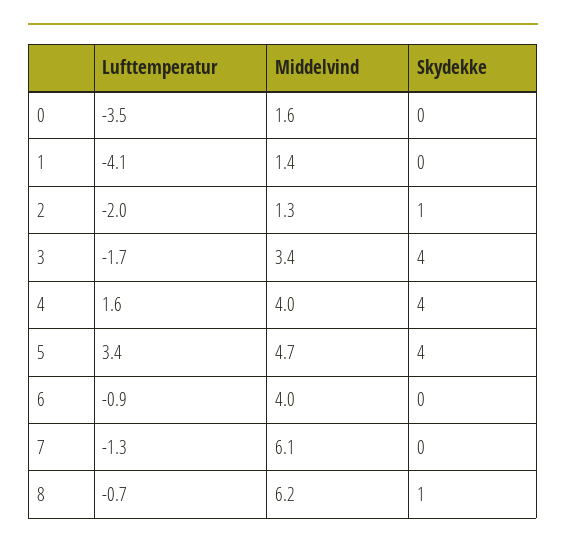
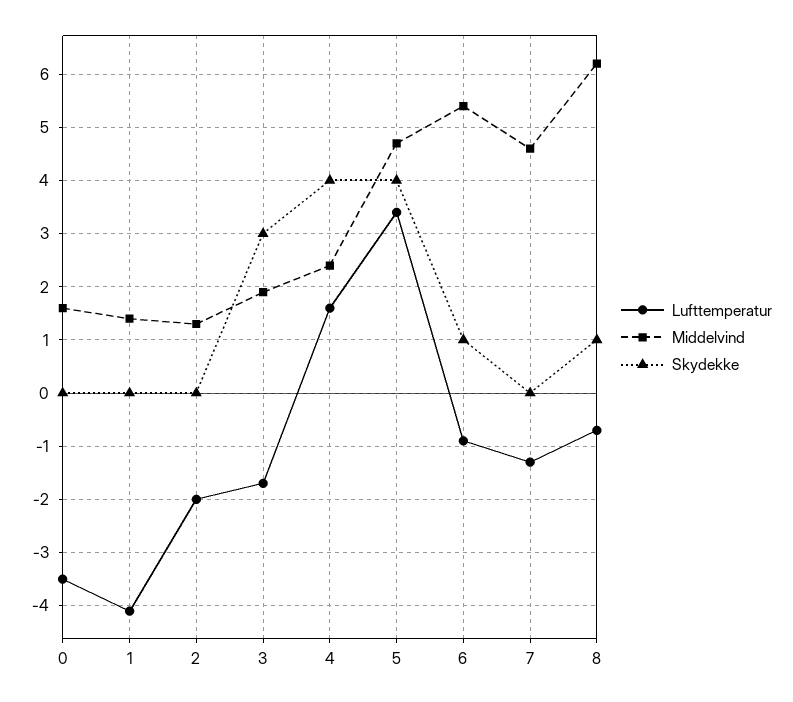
  {
    "Lufttemperatur": {
      "0": -3.5,
      "1": -4.1,
      "2": -2,
      "3": -1.7,
      "4": 1.6,
      "5": 3.4,
      "6": -0.9,
      "7": -1.3,
      "8": -0.7
    },
    "Middelvind": {
      "0": 1.6,
      "1": 1.4,
      "2": 1.3,
-     "3": 3.4,
+     "3": 2,
-     "4": 4,
+     "4": 2.5,
      "5": 4.7,
-     "6": 4,
+     "6": 5.5,
-     "7": 6.1,
+     "7": 4.5,
      "8": 6.2
    },
    "Skydekke": {
      "0": 0,
      "1": 0,
-     "2": 1,
+     "2": 0,
-     "3": 4,
+     "3": 3,
      "4": 4,
      "5": 4,
-     "6": 0,
+     "6": 1,
      "7": 0,
      "8": 1
    }
  }

